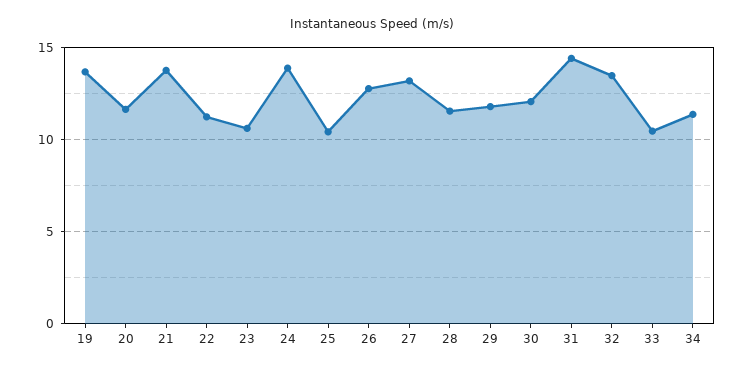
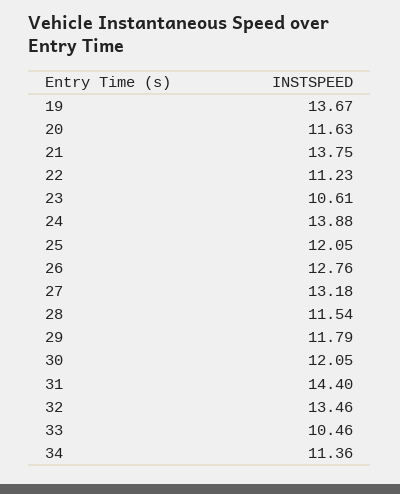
  {
    "19": 13.67,
    "20": 11.63,
    "21": 13.75,
    "22": 11.23,
    "23": 10.61,
    "24": 13.88,
-   "25": 10.5,
+   "25": 12.05,
    "26": 12.76,
    "27": 13.18,
    "28": 11.54,
    "29": 11.79,
    "30": 12.05,
    "31": 14.4,
    "32": 13.46,
    "33": 10.46,
    "34": 11.36
  }

